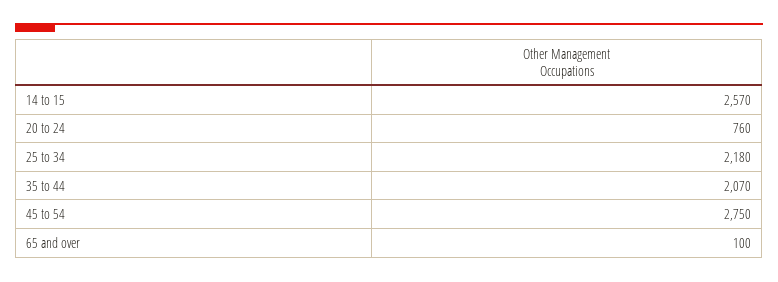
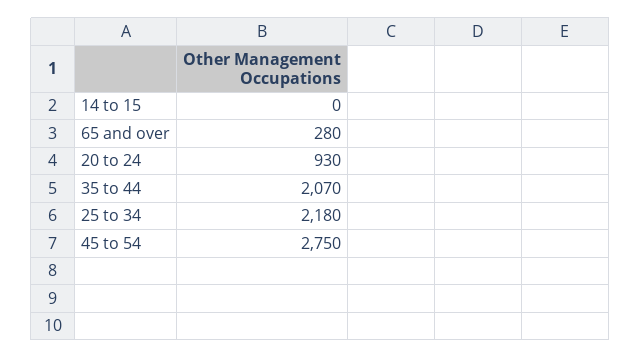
  {
-   "14 to 15": 2570,
+   "14 to 15": 0,
-   "20 to 24": 760,
+   "20 to 24": 930,
    "25 to 34": 2180,
    "35 to 44": 2070,
    "45 to 54": 2750,
-   "65 and over": 100
+   "65 and over": 280
  }

